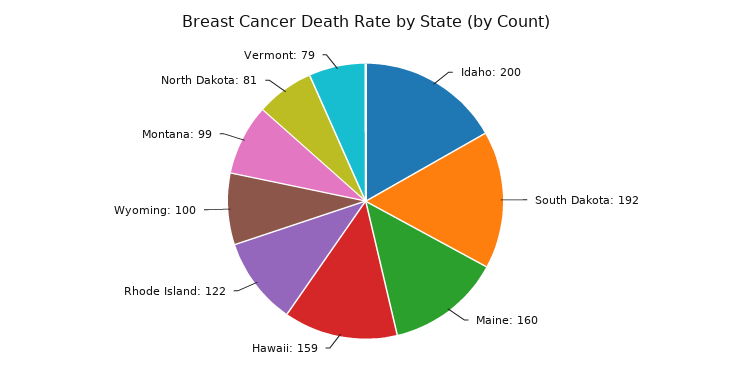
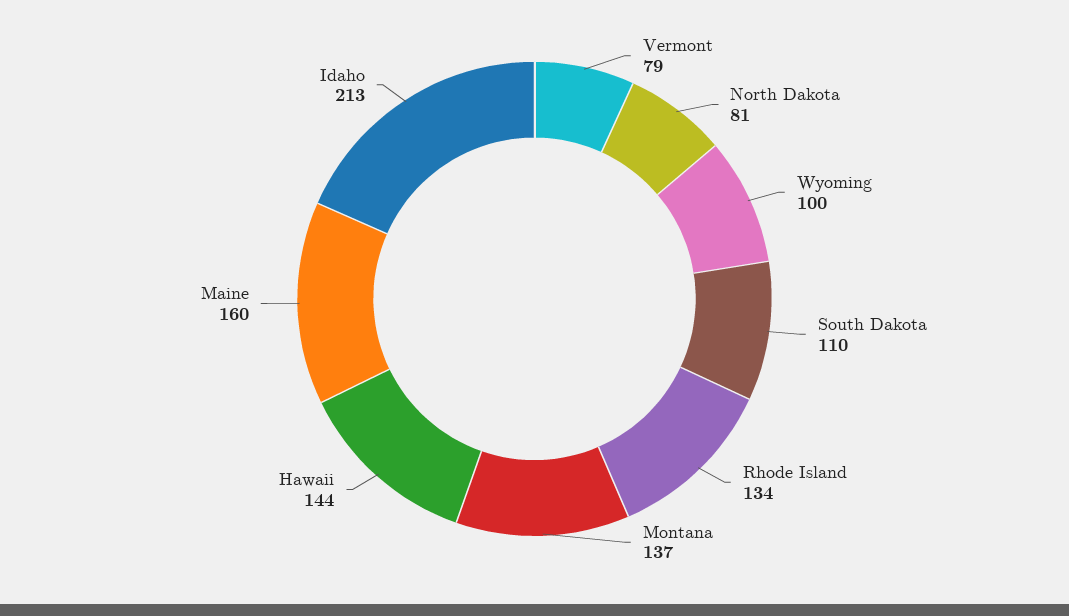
  {
-   "Idaho": 200,
+   "Idaho": 213,
-   "South Dakota": 192,
+   "South Dakota": 110,
    "Maine": 160,
-   "Hawaii": 159,
+   "Hawaii": 144,
-   "Rhode Island": 122,
+   "Rhode Island": 134,
    "Wyoming": 100,
-   "Montana": 99,
+   "Montana": 137,
    "North Dakota": 81,
    "Vermont": 79
  }

